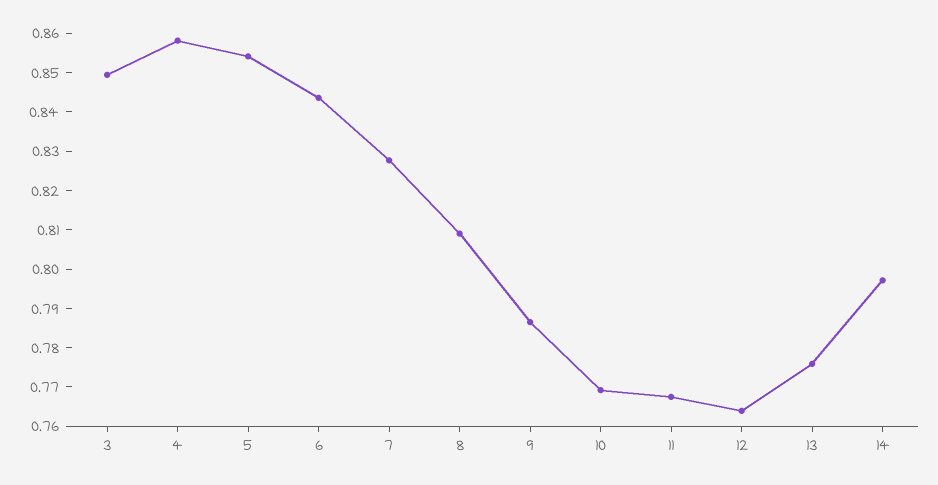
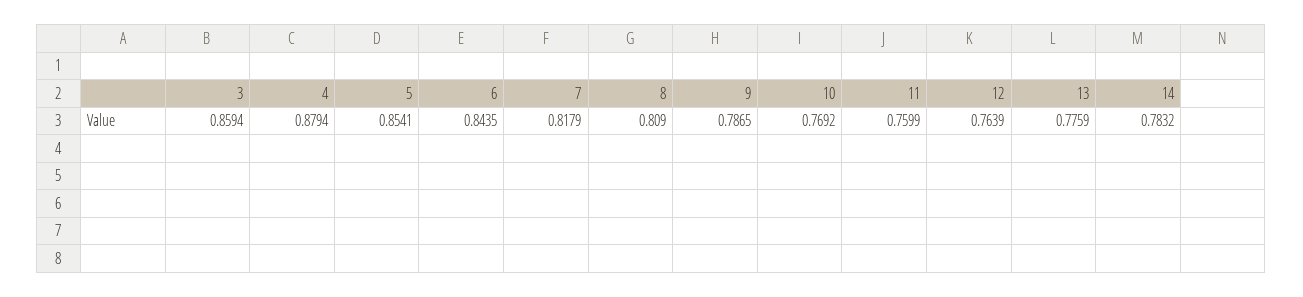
  {
-   "3": 0.85,
+   "3": 0.8594,
-   "4": 0.8575,
+   "4": 0.8794,
    "5": 0.8541,
    "6": 0.8435,
-   "7": 0.8275,
+   "7": 0.8179,
    "8": 0.809,
    "9": 0.7865,
    "10": 0.7692,
-   "11": 0.7675,
+   "11": 0.7599,
    "12": 0.7639,
    "13": 0.7759,
-   "14": 0.7975
+   "14": 0.7832
  }

